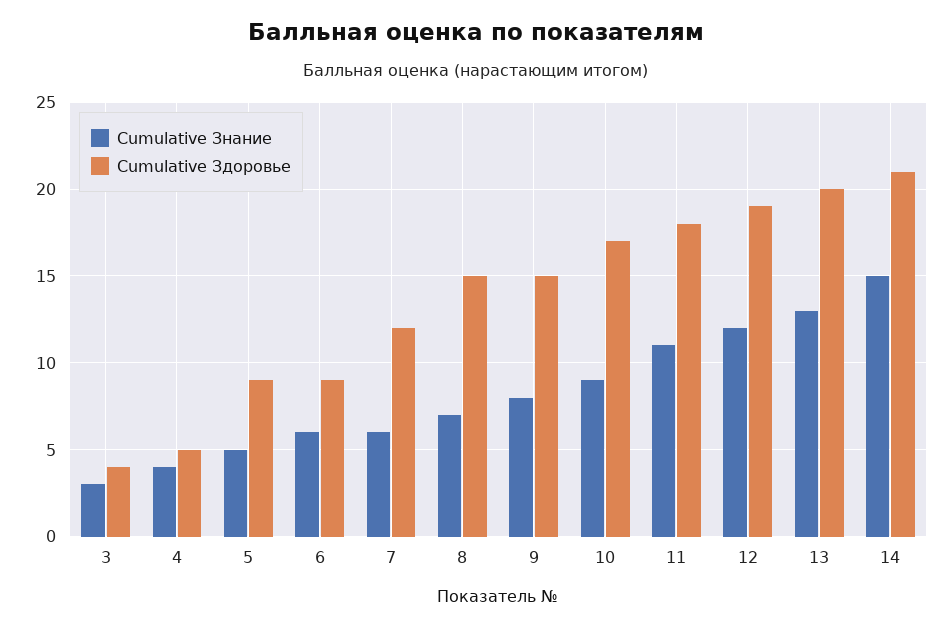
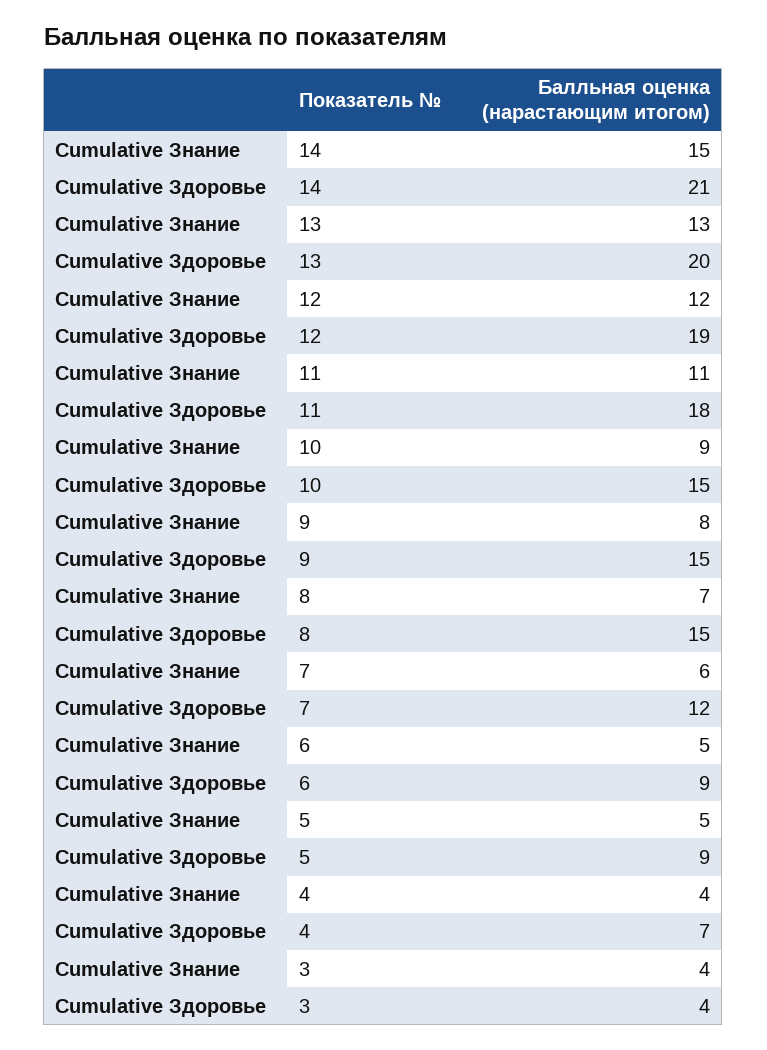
  {
    "Cumulative Знание": {
-     "3": 3,
+     "3": 4,
      "4": 4,
      "5": 5,
-     "6": 6,
+     "6": 5,
      "7": 6,
      "8": 7,
      "9": 8,
      "10": 9,
      "11": 11,
      "12": 12,
      "13": 13,
      "14": 15
    },
    "Cumulative Здоровье": {
      "3": 4,
-     "4": 5,
+     "4": 7,
      "5": 9,
      "6": 9,
      "7": 12,
      "8": 15,
      "9": 15,
-     "10": 17,
+     "10": 15,
      "11": 18,
      "12": 19,
      "13": 20,
      "14": 21
    }
  }

